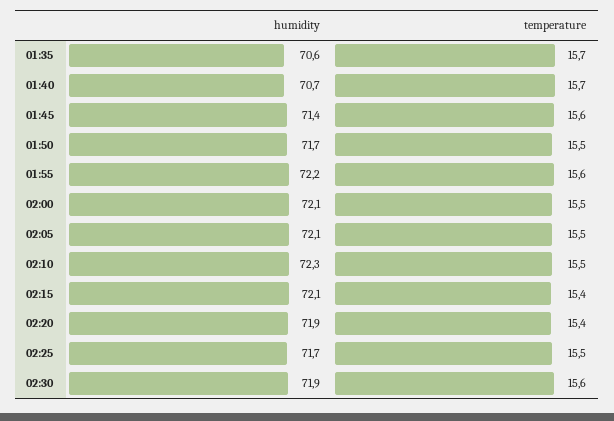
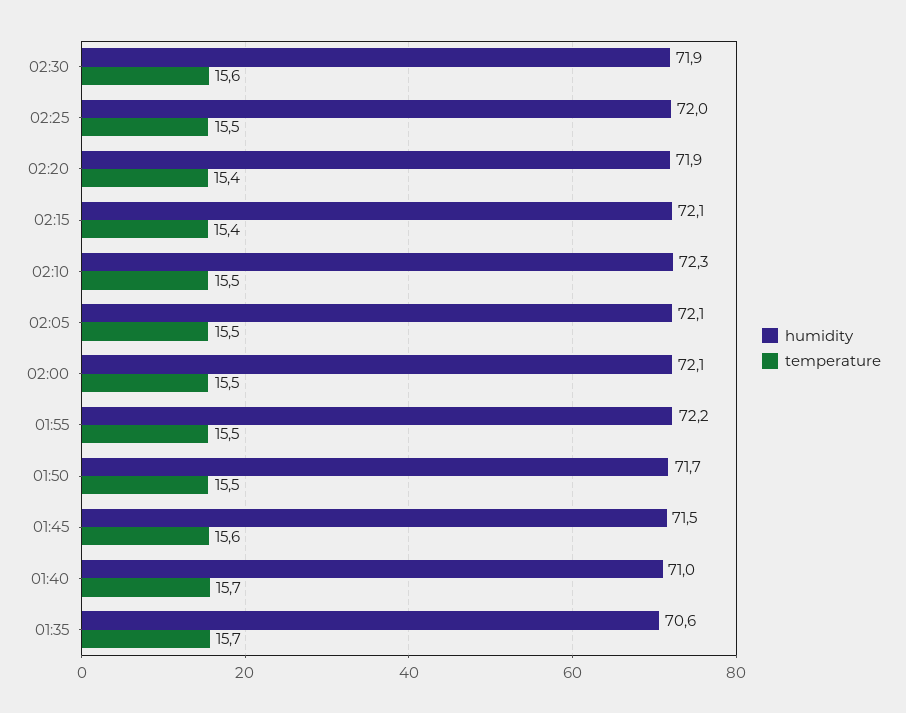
  {
    "humidity": {
      "01:35": 70.6,
-     "01:40": 70.7,
+     "01:40": 71,
-     "01:45": 71.4,
+     "01:45": 71.5,
      "01:50": 71.7,
      "01:55": 72.2,
      "02:00": 72.1,
      "02:05": 72.1,
      "02:10": 72.3,
      "02:15": 72.1,
      "02:20": 71.9,
-     "02:25": 71.7,
+     "02:25": 72,
      "02:30": 71.9
    },
    "temperature": {
      "01:35": 15.7,
      "01:40": 15.7,
      "01:45": 15.6,
      "01:50": 15.5,
-     "01:55": 15.6,
+     "01:55": 15.5,
      "02:00": 15.5,
      "02:05": 15.5,
      "02:10": 15.5,
      "02:15": 15.4,
      "02:20": 15.4,
      "02:25": 15.5,
      "02:30": 15.6
    }
  }

